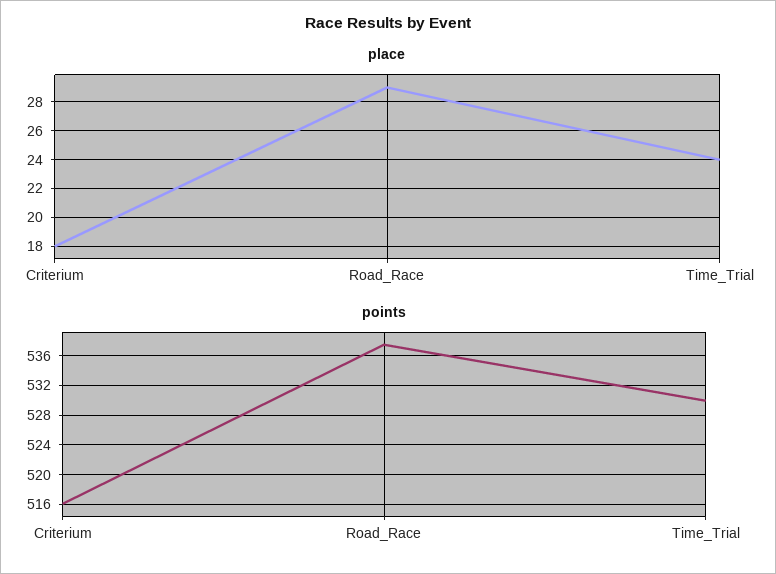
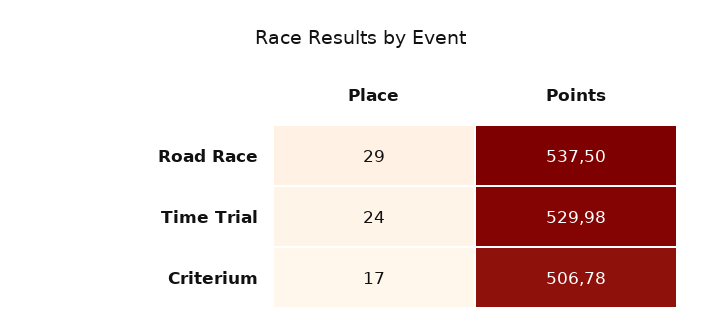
  {
    "place": {
-     "Criterium": 18,
+     "Criterium": 17,
      "Road_Race": 29,
      "Time_Trial": 24
    },
    "points": {
-     "Criterium": 516,
+     "Criterium": 506.78,
      "Road_Race": 537.5,
      "Time_Trial": 529.98
    }
  }

